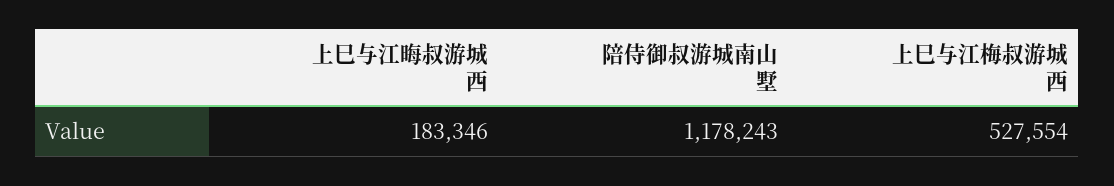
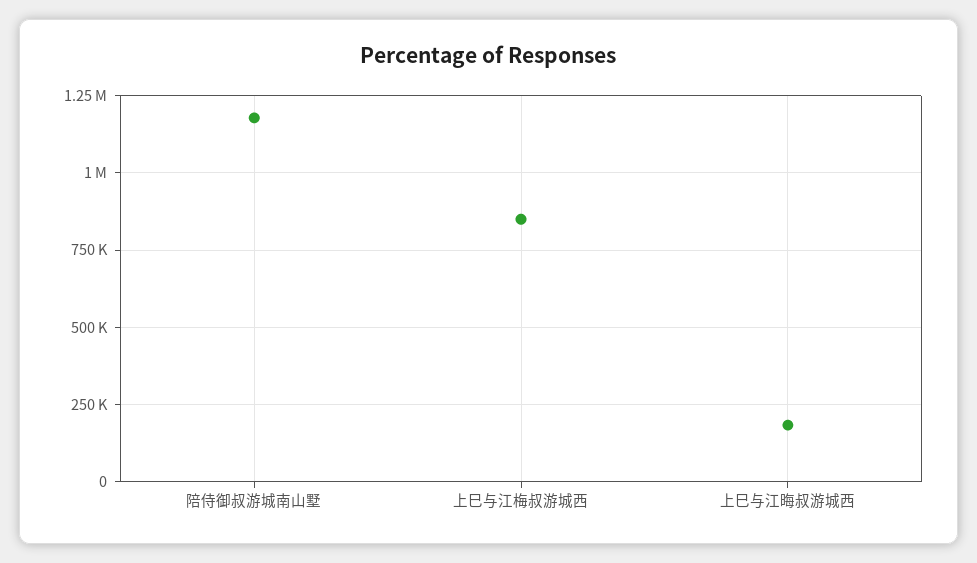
  {
    "上巳与江晦叔游城西": 183346,
    "陪侍御叔游城南山墅": 1178243,
-   "上巳与江梅叔游城西": 527554
+   "上巳与江梅叔游城西": 850000
  }

